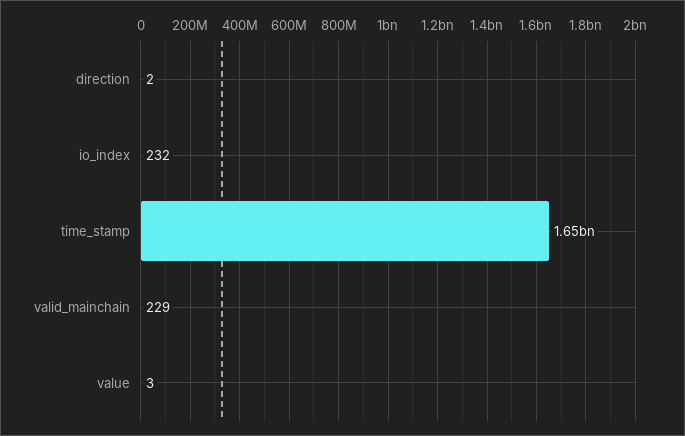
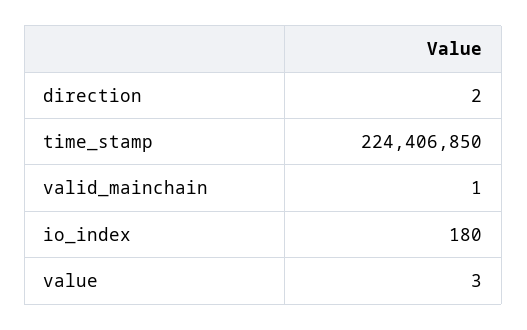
  {
    "direction": 2,
-   "io_index": 232,
+   "io_index": 180,
-   "time_stamp": 1650000000,
+   "time_stamp": 224406850,
-   "valid_mainchain": 229,
+   "valid_mainchain": 1,
    "value": 3
  }

